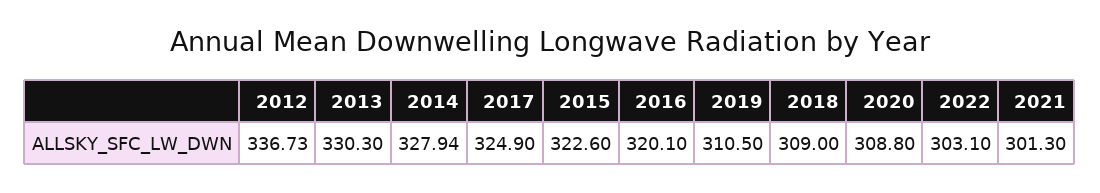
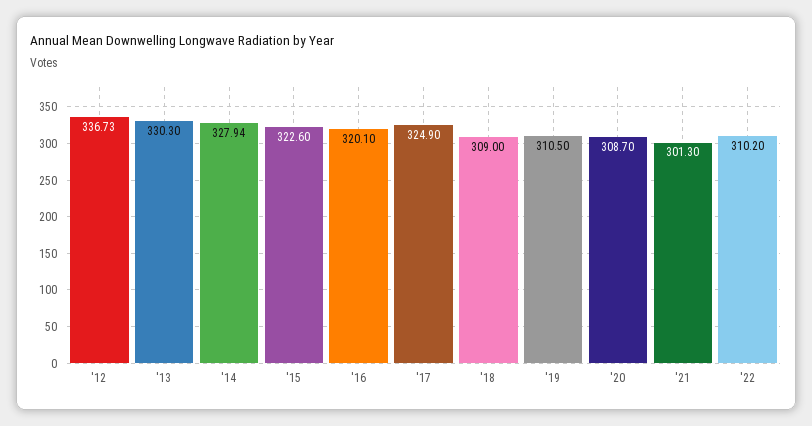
  {
    "2012": 336.73,
    "2013": 330.3,
    "2014": 327.94,
    "2017": 324.9,
    "2015": 322.6,
    "2016": 320.1,
    "2019": 310.5,
    "2018": 309,
-   "2020": 308.8,
+   "2020": 308.7,
-   "2022": 303.1,
+   "2022": 310.2,
    "2021": 301.3
  }

